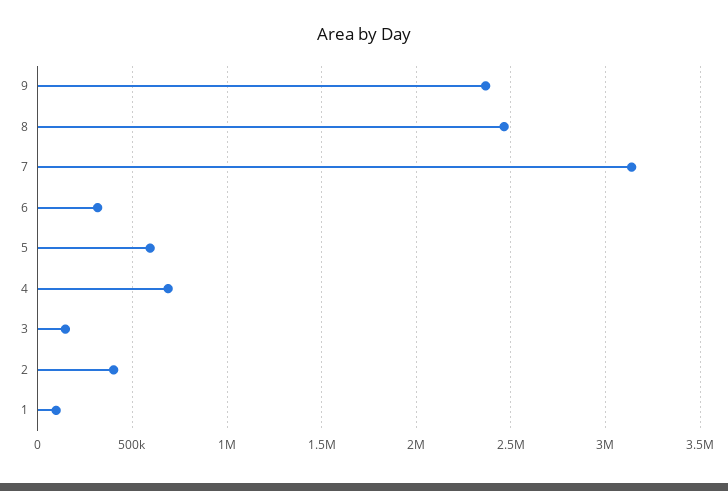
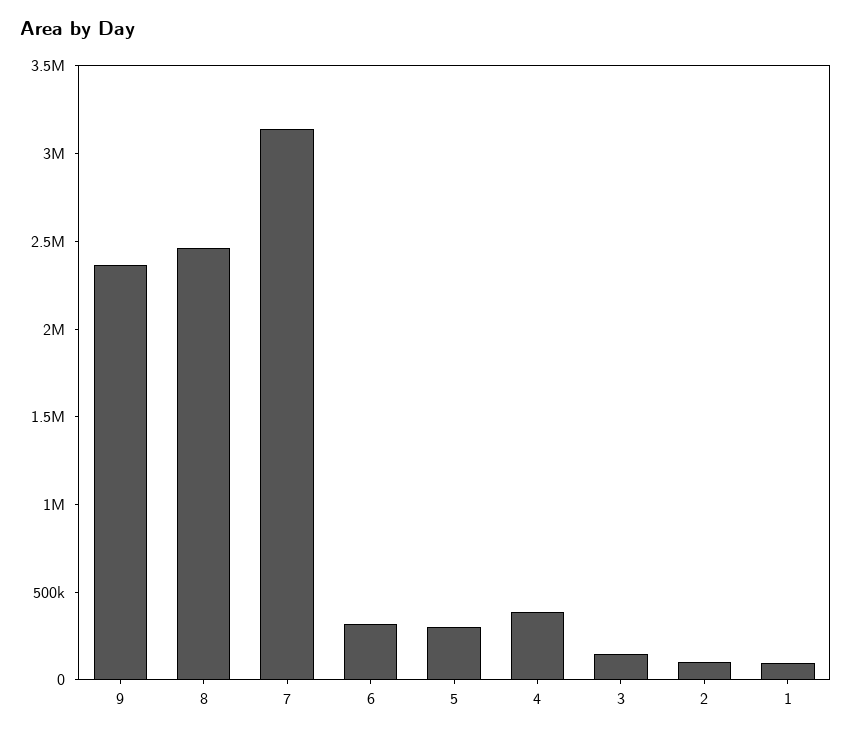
  {
    "9": 2350000,
    "8": 2450000,
    "7": 3150000,
    "6": 300000,
-   "5": 600000,
+   "5": 300000,
-   "4": 700000,
+   "4": 400000,
    "3": 150000,
-   "2": 400000,
+   "2": 100000,
    "1": 100000
  }

